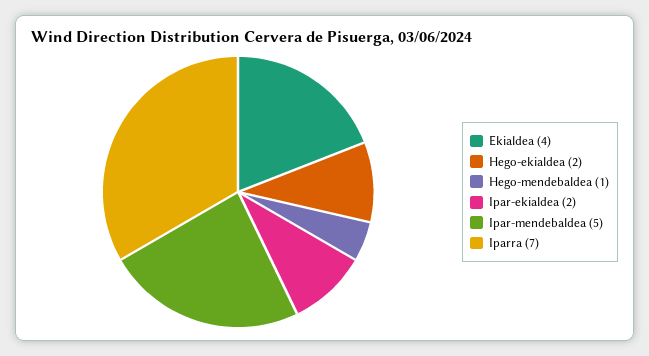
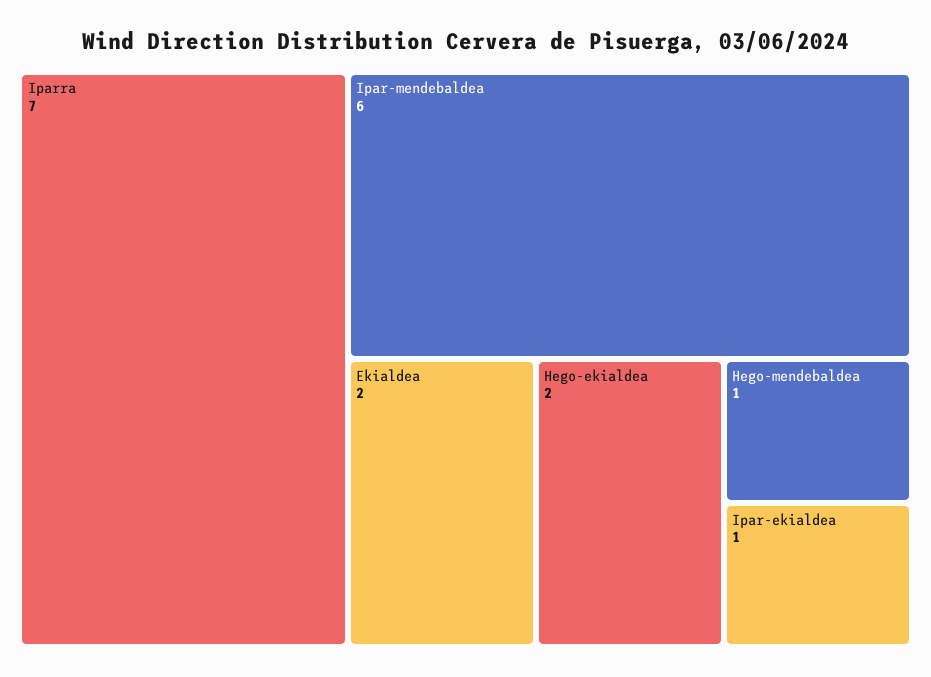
  {
-   "Ekialdea": 4,
+   "Ekialdea": 2,
    "Hego-ekialdea": 2,
    "Hego-mendebaldea": 1,
-   "Ipar-ekialdea": 2,
+   "Ipar-ekialdea": 1,
-   "Ipar-mendebaldea": 5,
+   "Ipar-mendebaldea": 6,
    "Iparra": 7
  }

